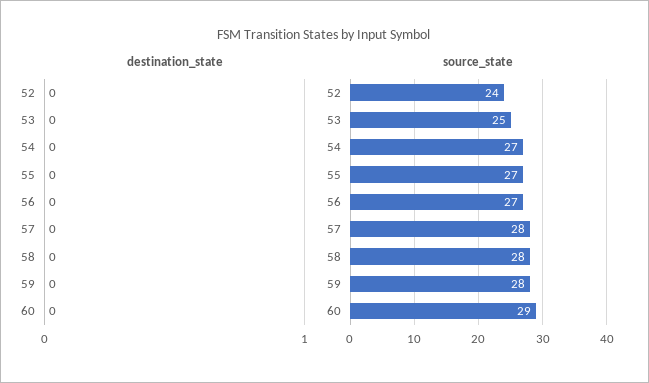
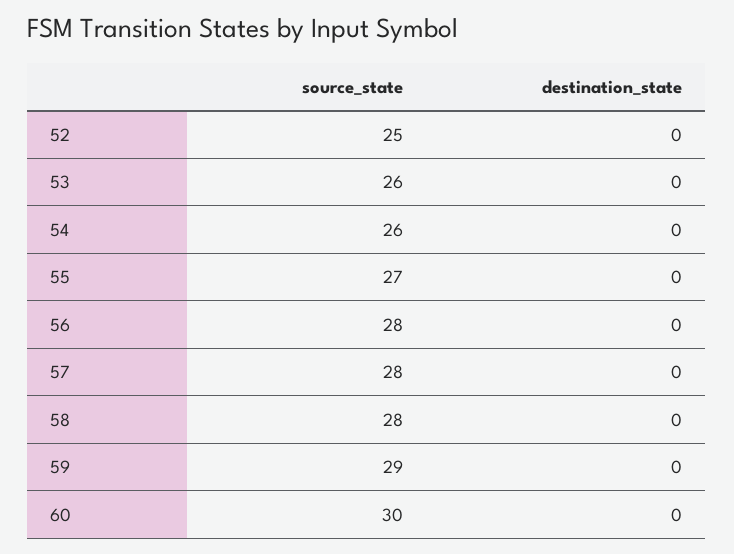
  {
    "destination_state": {
      "52": 0,
      "53": 0,
      "54": 0,
      "55": 0,
      "56": 0,
      "57": 0,
      "58": 0,
      "59": 0,
      "60": 0
    },
    "source_state": {
-     "52": 24,
+     "52": 25,
-     "53": 25,
+     "53": 26,
-     "54": 27,
+     "54": 26,
      "55": 27,
-     "56": 27,
+     "56": 28,
      "57": 28,
      "58": 28,
-     "59": 28,
+     "59": 29,
-     "60": 29
+     "60": 30
    }
  }

